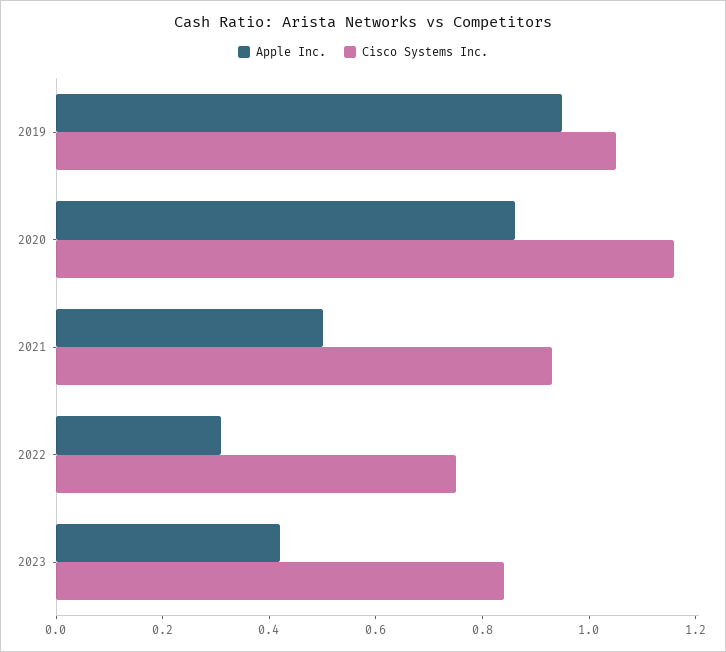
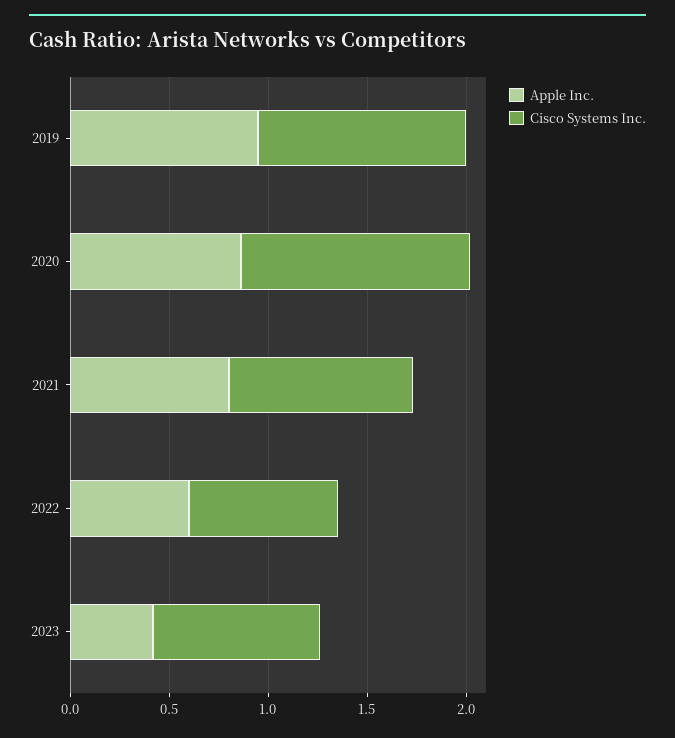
  {
    "Apple Inc.": {
      "2019": 0.95,
      "2020": 0.85,
-     "2021": 0.5,
+     "2021": 0.8,
-     "2022": 0.3,
+     "2022": 0.6,
      "2023": 0.4
    },
    "Cisco Systems Inc.": {
      "2019": 1.05,
      "2020": 1.15,
      "2021": 0.95,
      "2022": 0.75,
      "2023": 0.85
    }
  }

